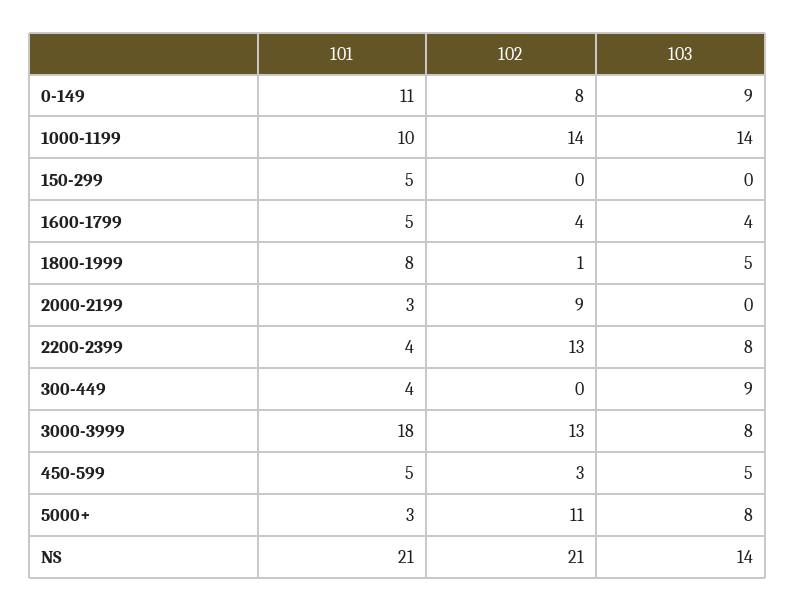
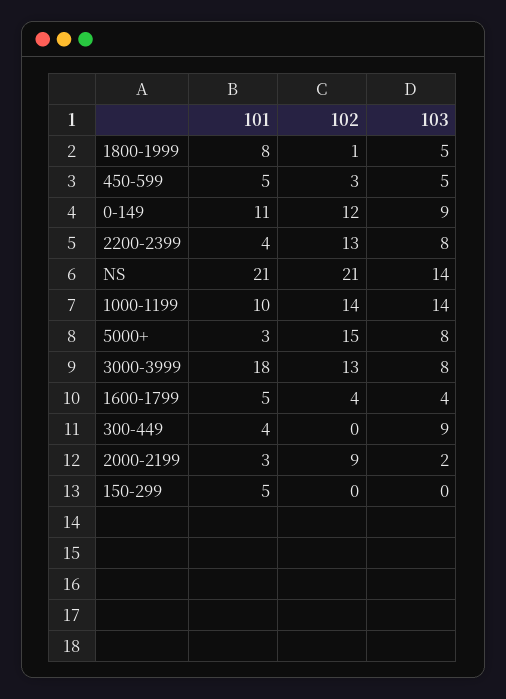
  {
    "101": {
      "0-149": 11,
      "1000-1199": 10,
      "150-299": 5,
      "1600-1799": 5,
      "1800-1999": 8,
      "2000-2199": 3,
      "2200-2399": 4,
      "300-449": 4,
      "3000-3999": 18,
      "450-599": 5,
      "5000+": 3,
      "NS": 21
    },
    "102": {
-     "0-149": 8,
+     "0-149": 12,
      "1000-1199": 14,
      "150-299": 0,
      "1600-1799": 4,
      "1800-1999": 1,
      "2000-2199": 9,
      "2200-2399": 13,
      "300-449": 0,
      "3000-3999": 13,
      "450-599": 3,
-     "5000+": 11,
+     "5000+": 15,
      "NS": 21
    },
    "103": {
      "0-149": 9,
      "1000-1199": 14,
      "150-299": 0,
      "1600-1799": 4,
      "1800-1999": 5,
-     "2000-2199": 0,
+     "2000-2199": 2,
      "2200-2399": 8,
      "300-449": 9,
      "3000-3999": 8,
      "450-599": 5,
      "5000+": 8,
      "NS": 14
    }
  }

